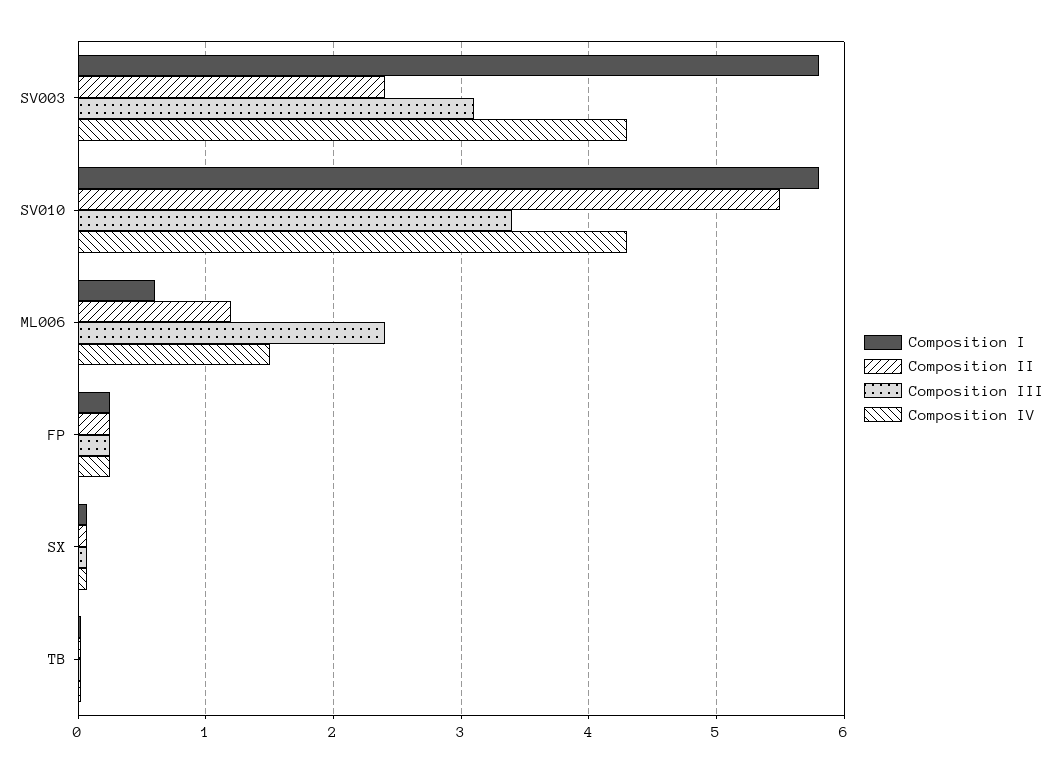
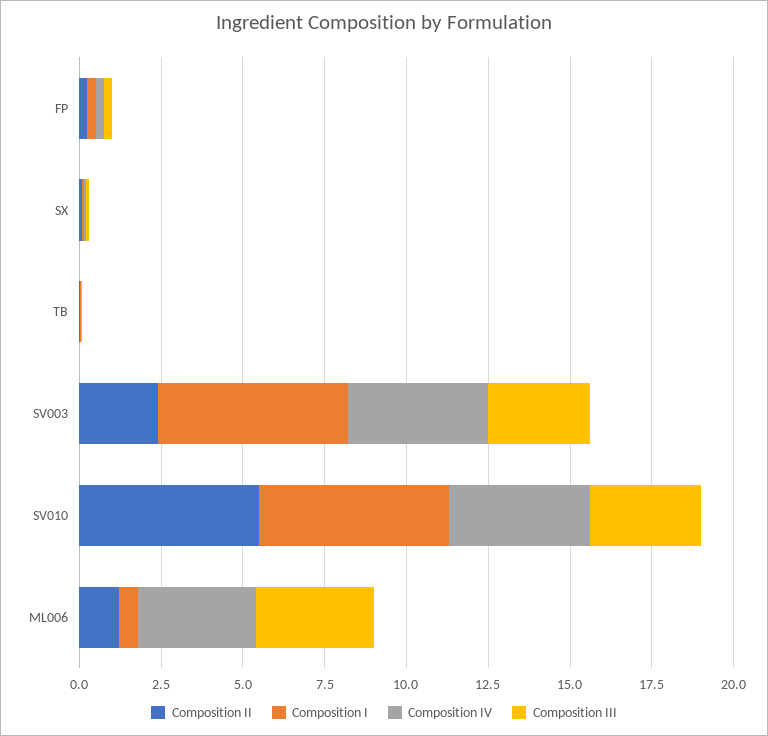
  {
    "Composition I": {
      "SV003": 5.8,
      "SV010": 5.8,
      "ML006": 0.6,
      "FP": 0.3,
      "SX": 0.1,
      "TB": 0
    },
    "Composition II": {
      "SV003": 2.4,
      "SV010": 5.5,
      "ML006": 1.2,
      "FP": 0.3,
      "SX": 0.1,
      "TB": 0
    },
    "Composition III": {
      "SV003": 3.1,
      "SV010": 3.4,
-     "ML006": 2.4,
+     "ML006": 3.5,
      "FP": 0.3,
      "SX": 0.1,
      "TB": 0
    },
    "Composition IV": {
      "SV003": 4.3,
      "SV010": 4.3,
-     "ML006": 1.5,
+     "ML006": 3.5,
      "FP": 0.3,
      "SX": 0.1,
      "TB": 0
    }
  }

